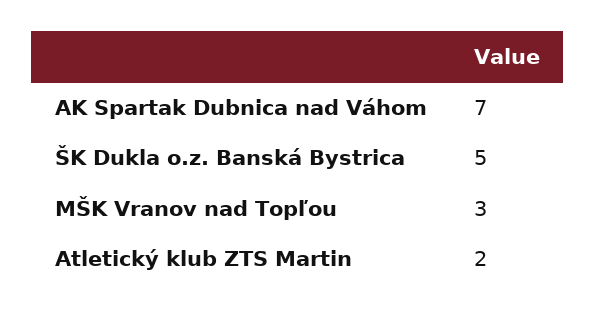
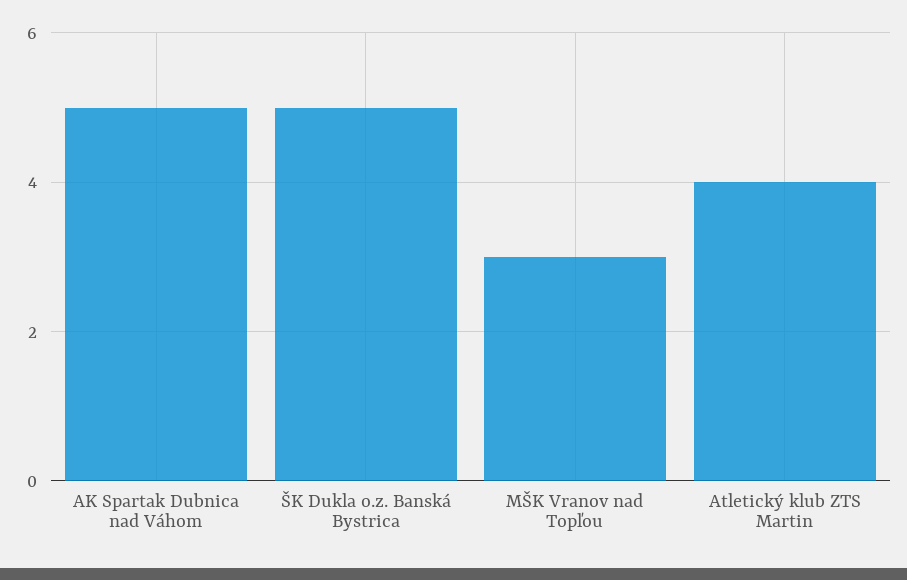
  {
-   "AK Spartak Dubnica nad Váhom": 7,
+   "AK Spartak Dubnica nad Váhom": 5,
    "ŠK Dukla o.z. Banská Bystrica": 5,
    "MŠK Vranov nad Topľou": 3,
-   "Atletický klub ZTS Martin": 2
+   "Atletický klub ZTS Martin": 4
  }

